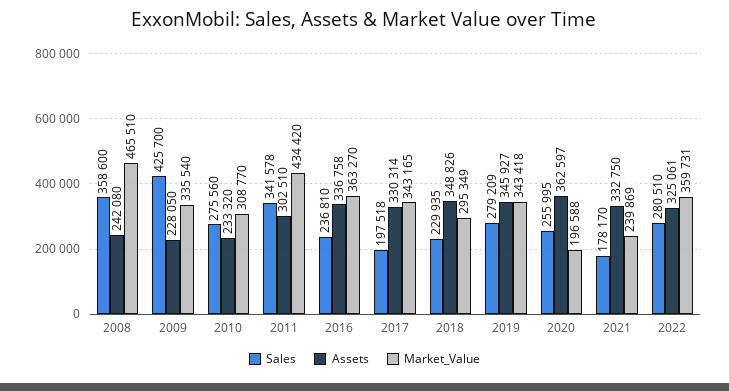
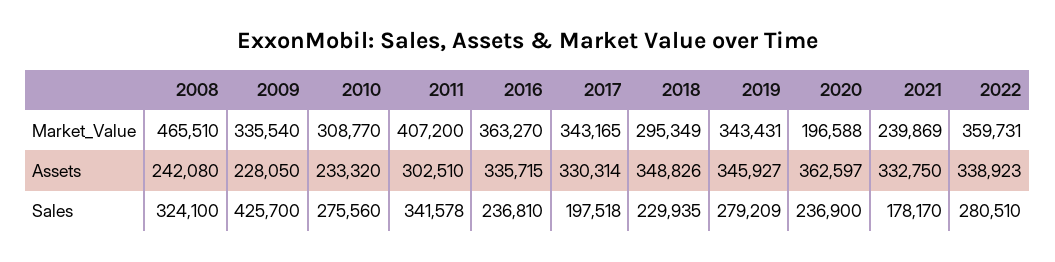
  {
    "Sales": {
-     "2008": 358600,
+     "2008": 324100,
      "2009": 425700,
      "2010": 275560,
      "2011": 341578,
      "2016": 236810,
      "2017": 197518,
      "2018": 229935,
      "2019": 279209,
-     "2020": 255995,
+     "2020": 236900,
      "2021": 178170,
      "2022": 280510
    },
    "Assets": {
      "2008": 242080,
      "2009": 228050,
      "2010": 233320,
      "2011": 302510,
-     "2016": 336758,
+     "2016": 335715,
      "2017": 330314,
      "2018": 348826,
      "2019": 345927,
      "2020": 362597,
      "2021": 332750,
-     "2022": 325061
+     "2022": 338923
    },
    "Market_Value": {
      "2008": 465510,
      "2009": 335540,
      "2010": 308770,
-     "2011": 434420,
+     "2011": 407200,
      "2016": 363270,
      "2017": 343165,
      "2018": 295349,
-     "2019": 343418,
+     "2019": 343431,
      "2020": 196588,
      "2021": 239869,
      "2022": 359731
    }
  }

